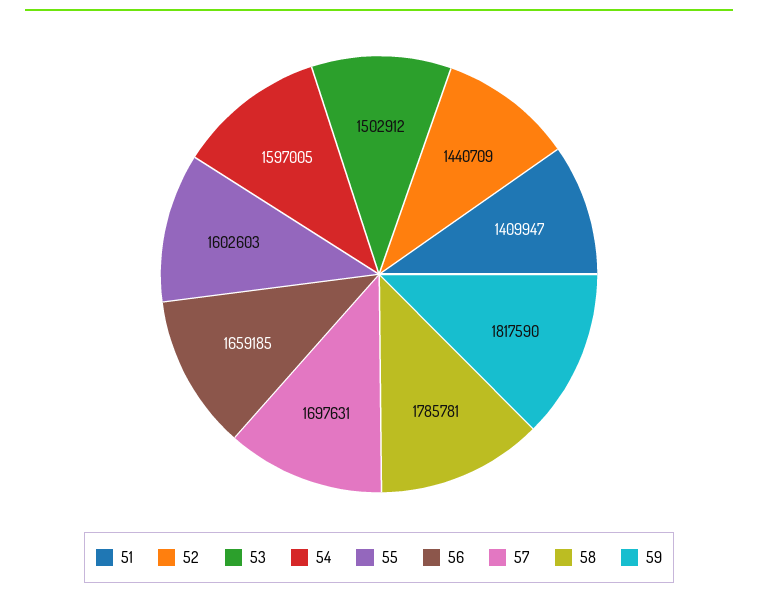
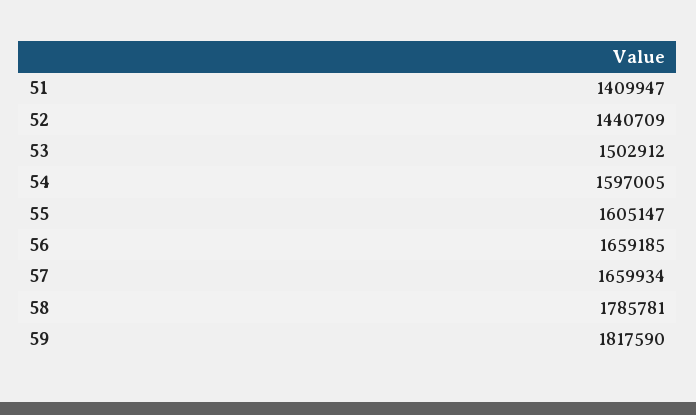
  {
    "51": 1409947,
    "52": 1440709,
    "53": 1502912,
    "54": 1597005,
-   "55": 1602603,
+   "55": 1605147,
    "56": 1659185,
-   "57": 1697631,
+   "57": 1659934,
    "58": 1785781,
    "59": 1817590
  }

